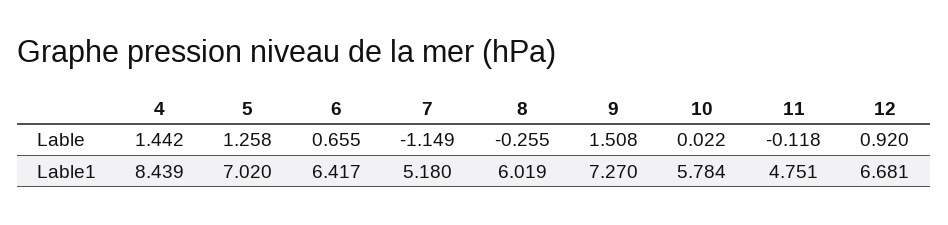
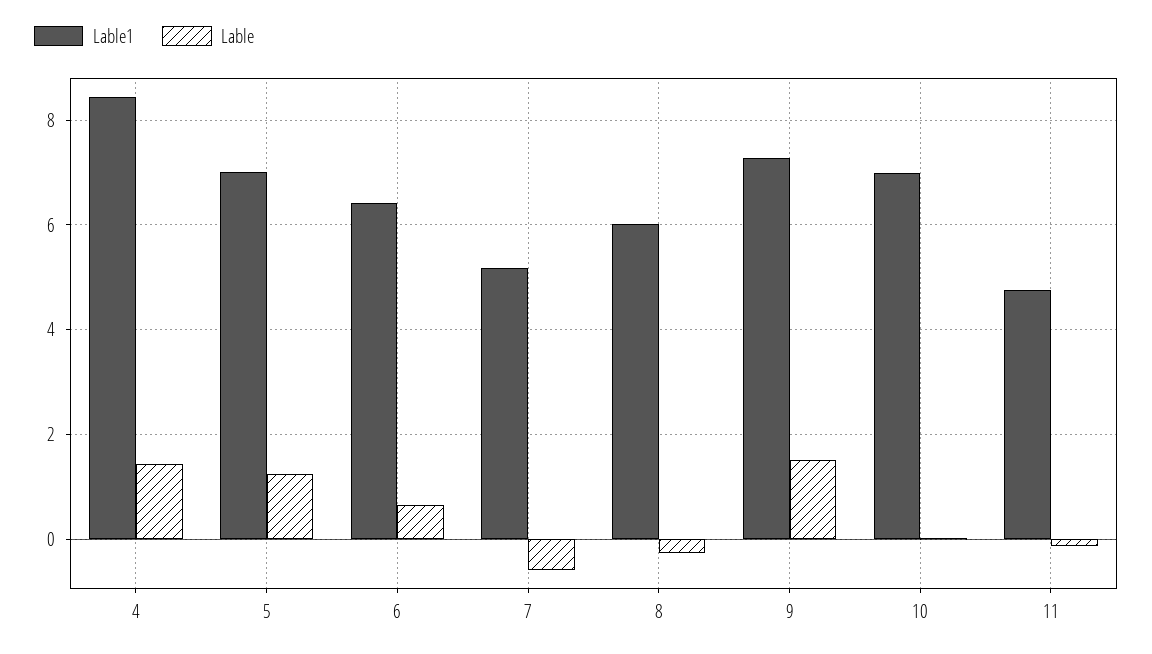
  {
    "Lable": {
      "4": 1.442,
      "5": 1.258,
      "6": 0.655,
-     "7": -1.149,
+     "7": -0.6,
      "8": -0.255,
      "9": 1.508,
      "10": 0.022,
-     "11": -0.118,
+     "11": -0.118
-     "12": 0.92
    },
    "Lable1": {
      "4": 8.439,
      "5": 7.02,
      "6": 6.417,
      "7": 5.18,
      "8": 6.019,
      "9": 7.27,
-     "10": 5.784,
+     "10": 7,
-     "11": 4.751,
+     "11": 4.751
-     "12": 6.681
    }
  }

